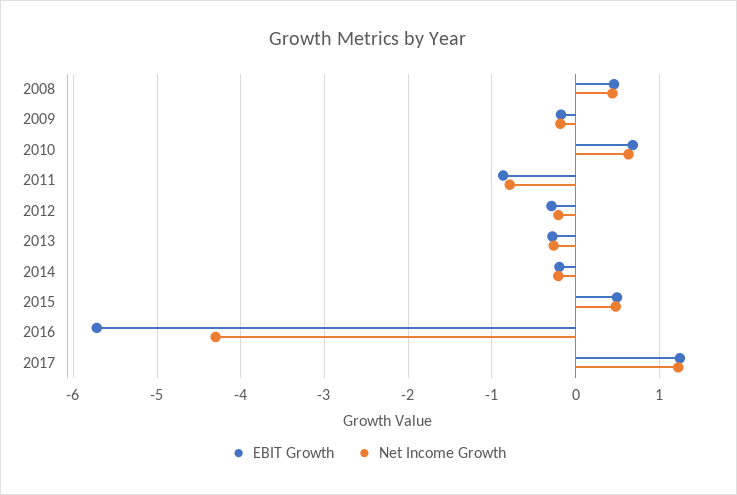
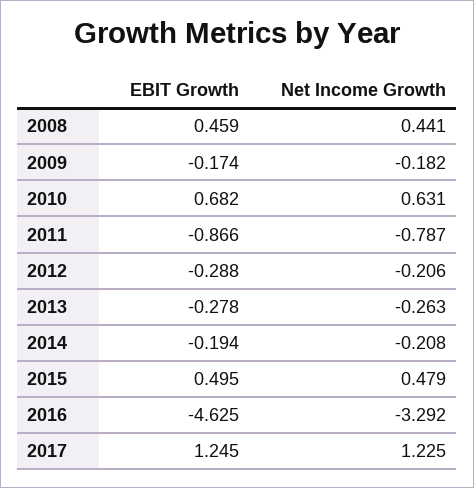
  {
    "EBIT Growth": {
      "2008": 0.459,
      "2009": -0.174,
      "2010": 0.682,
      "2011": -0.866,
      "2012": -0.288,
      "2013": -0.278,
      "2014": -0.194,
      "2015": 0.495,
-     "2016": -5.7,
+     "2016": -4.625,
      "2017": 1.245
    },
    "Net Income Growth": {
      "2008": 0.441,
      "2009": -0.182,
      "2010": 0.631,
      "2011": -0.787,
      "2012": -0.206,
      "2013": -0.263,
      "2014": -0.208,
      "2015": 0.479,
-     "2016": -4.3,
+     "2016": -3.292,
      "2017": 1.225
    }
  }

